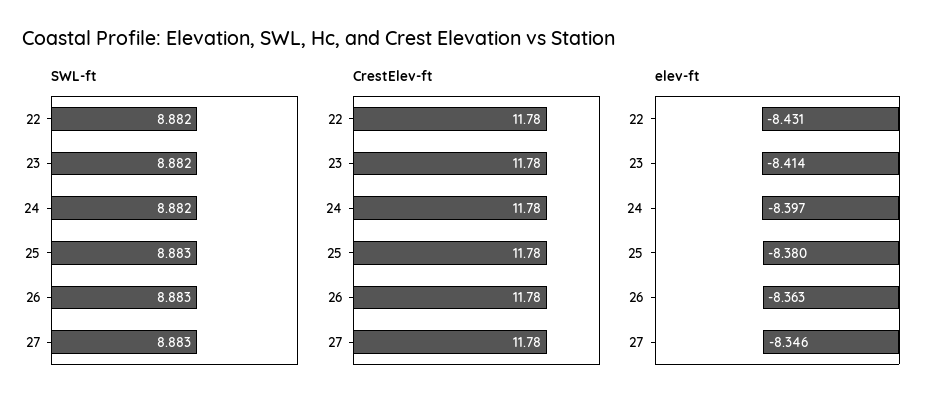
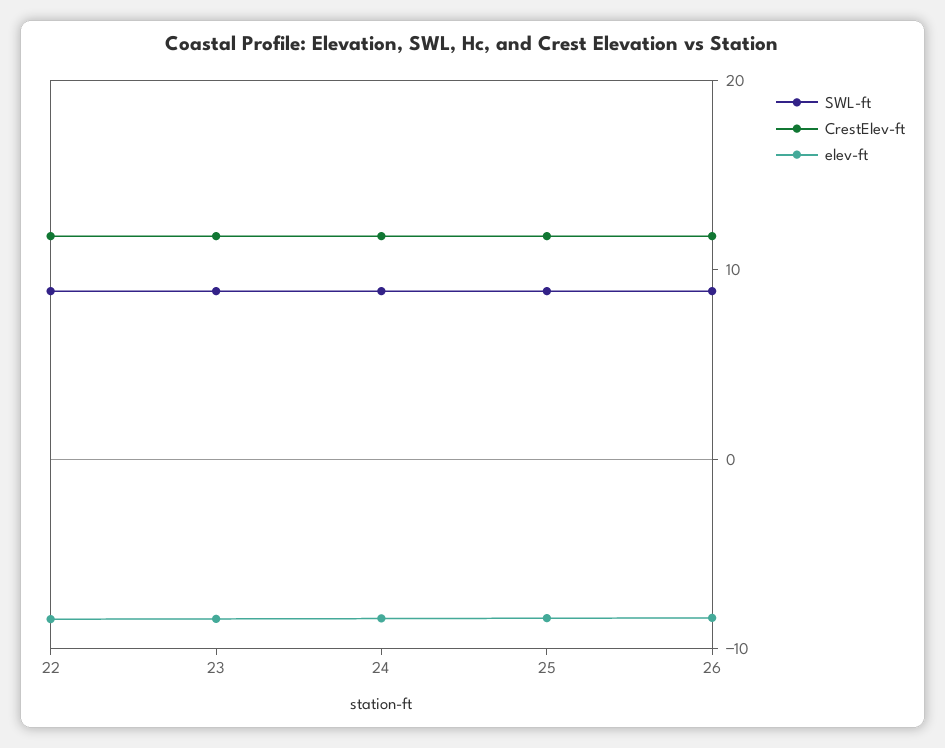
  {
    "SWL-ft": {
      "22": 8.882,
      "23": 8.882,
      "24": 8.882,
      "25": 8.883,
-     "26": 8.883,
+     "26": 8.883
-     "27": 8.883
    },
    "CrestElev-ft": {
      "22": 11.78,
      "23": 11.78,
      "24": 11.78,
      "25": 11.78,
-     "26": 11.78,
+     "26": 11.78
-     "27": 11.78
    },
    "elev-ft": {
      "22": -8.431,
      "23": -8.414,
      "24": -8.397,
      "25": -8.38,
-     "26": -8.363,
+     "26": -8.363
-     "27": -8.346
    }
  }

